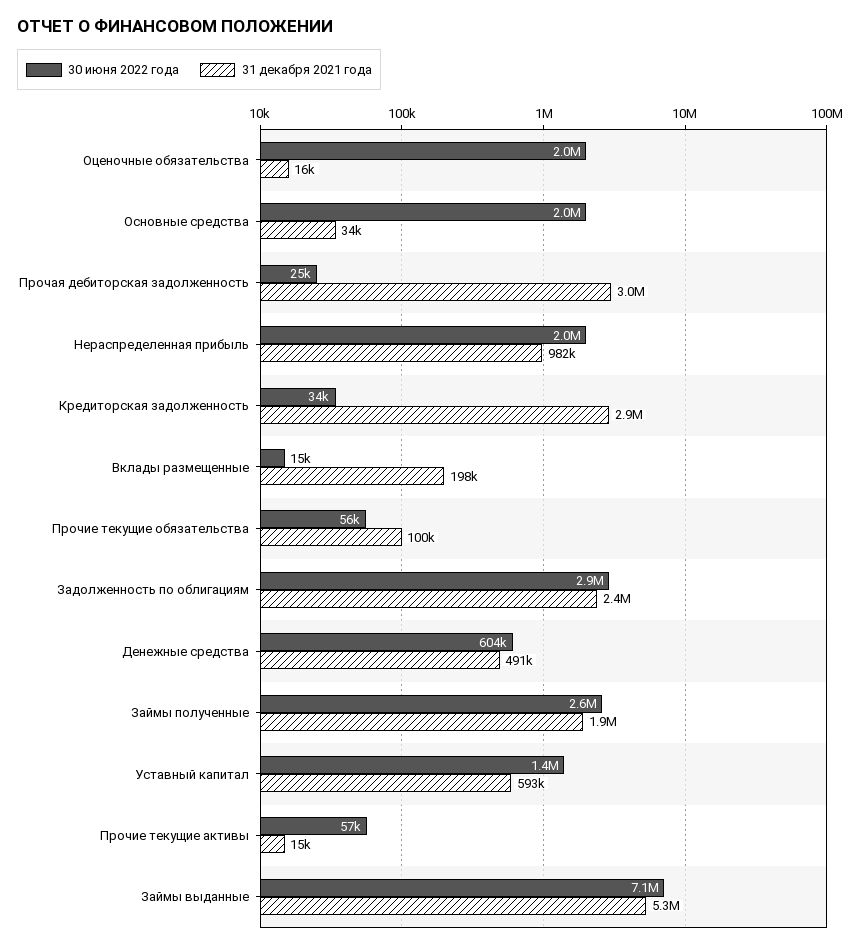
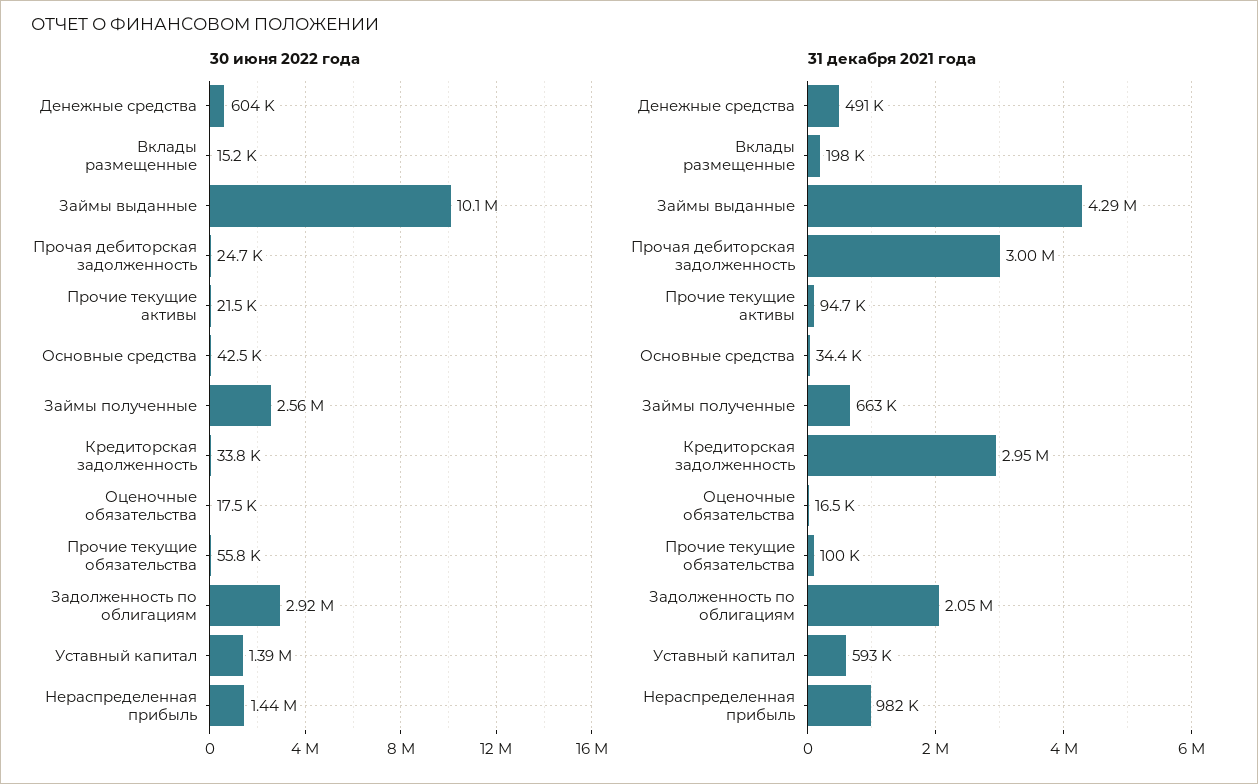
  {
    "30 июня 2022 года": {
-     "Оценочные обязательства": 2000000,
+     "Оценочные обязательства": 17500,
-     "Основные средства": 2000000,
+     "Основные средства": 42500,
      "Прочая дебиторская задолженность": 24700,
-     "Нераспределенная прибыль": 2000000,
+     "Нераспределенная прибыль": 1440000,
      "Кредиторская задолженность": 33800,
      "Вклады размещенные": 15200,
      "Прочие текущие обязательства": 55800,
      "Задолженность по облигациям": 2920000,
      "Денежные средства": 604000,
      "Займы полученные": 2560000,
      "Уставный капитал": 1390000,
-     "Прочие текущие активы": 57000,
+     "Прочие текущие активы": 21500,
-     "Займы выданные": 7100000
+     "Займы выданные": 10100000
    },
    "31 декабря 2021 года": {
      "Оценочные обязательства": 16500,
      "Основные средства": 34400,
      "Прочая дебиторская задолженность": 3000000,
      "Нераспределенная прибыль": 982000,
      "Кредиторская задолженность": 2950000,
      "Вклады размещенные": 198000,
      "Прочие текущие обязательства": 100000,
-     "Задолженность по облигациям": 2400000,
+     "Задолженность по облигациям": 2050000,
      "Денежные средства": 491000,
-     "Займы полученные": 1900000,
+     "Займы полученные": 663000,
      "Уставный капитал": 593000,
-     "Прочие текущие активы": 15000,
+     "Прочие текущие активы": 94700,
-     "Займы выданные": 5300000
+     "Займы выданные": 4290000
    }
  }

